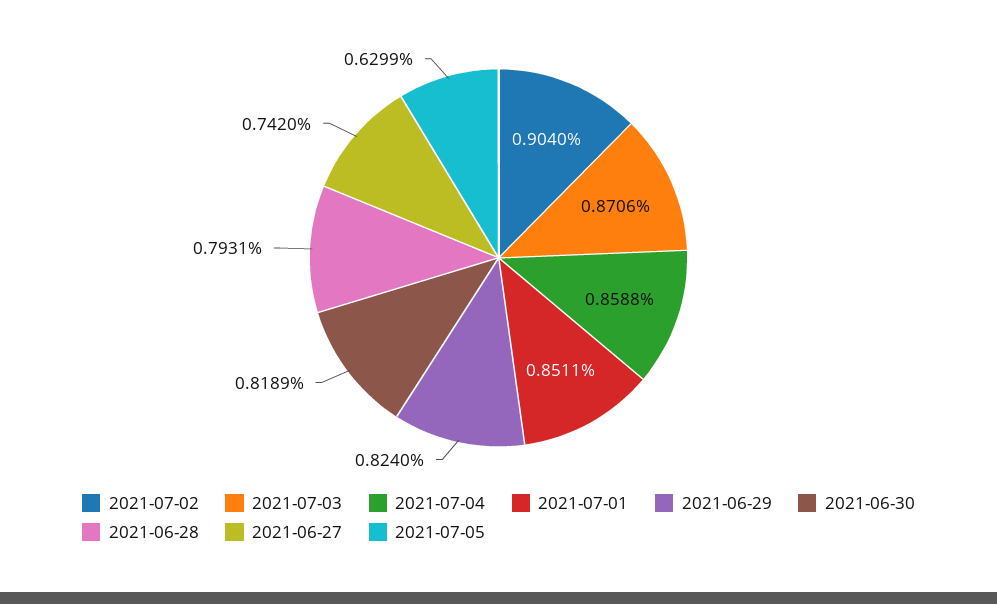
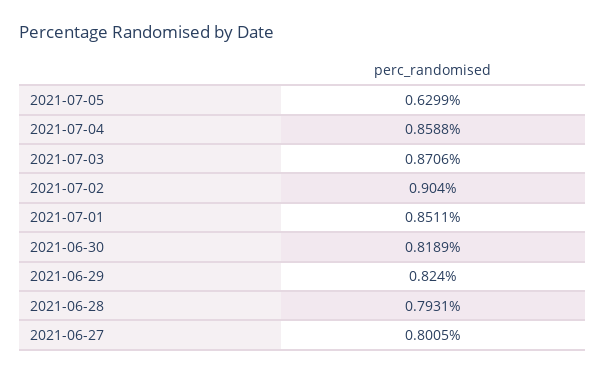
  {
    "2021-07-02": 0.904,
    "2021-07-03": 0.8706,
    "2021-07-04": 0.8588,
    "2021-07-01": 0.8511,
    "2021-06-29": 0.824,
    "2021-06-30": 0.8189,
    "2021-06-28": 0.7931,
-   "2021-06-27": 0.742,
+   "2021-06-27": 0.8005,
    "2021-07-05": 0.6299
  }

